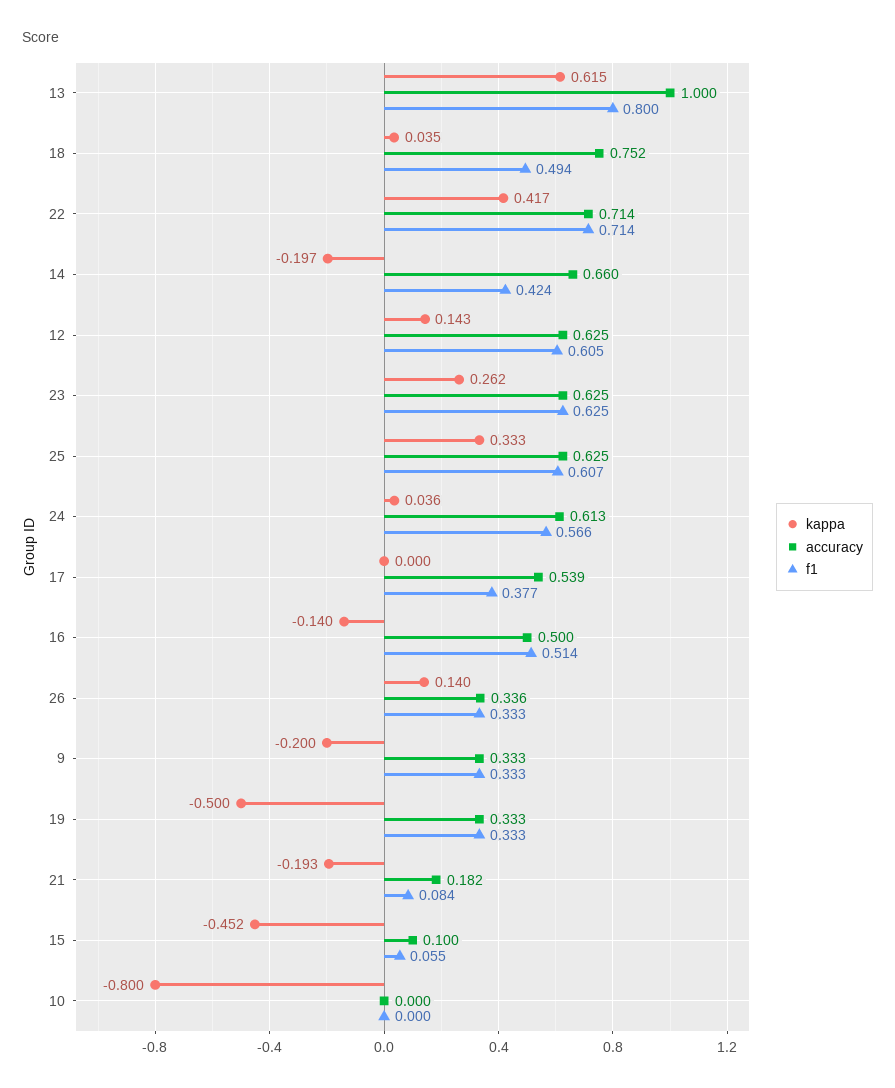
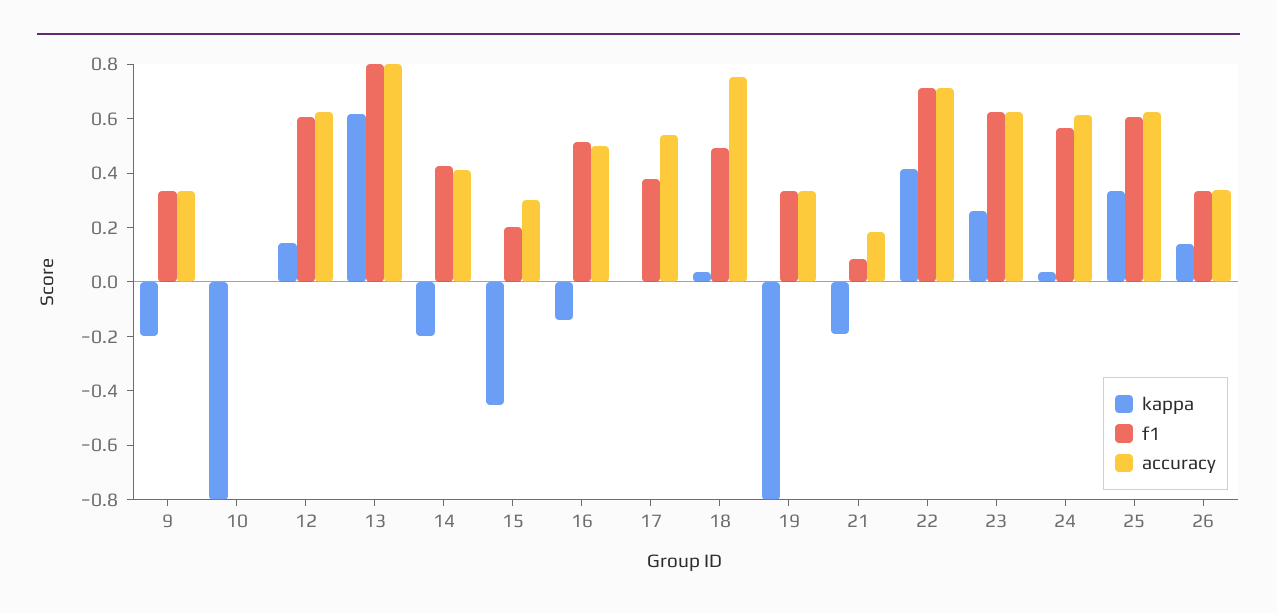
  {
    "kappa": {
      "13": 0.615,
      "18": 0.035,
      "22": 0.417,
      "14": -0.197,
      "12": 0.143,
      "23": 0.262,
      "25": 0.333,
      "24": 0.036,
      "17": 0,
      "16": -0.14,
      "26": 0.14,
      "9": -0.2,
-     "19": -0.5,
+     "19": -0.8,
      "21": -0.193,
      "15": -0.452,
      "10": -0.8
    },
    "accuracy": {
-     "13": 1,
+     "13": 0.8,
      "18": 0.752,
      "22": 0.714,
-     "14": 0.66,
+     "14": 0.4,
      "12": 0.625,
      "23": 0.625,
      "25": 0.625,
      "24": 0.613,
      "17": 0.539,
      "16": 0.5,
      "26": 0.336,
      "9": 0.333,
      "19": 0.333,
      "21": 0.182,
-     "15": 0.1,
+     "15": 0.3,
      "10": 0
    },
    "f1": {
      "13": 0.8,
      "18": 0.494,
      "22": 0.714,
      "14": 0.424,
      "12": 0.605,
      "23": 0.625,
      "25": 0.607,
      "24": 0.566,
      "17": 0.377,
      "16": 0.514,
      "26": 0.333,
      "9": 0.333,
      "19": 0.333,
      "21": 0.084,
-     "15": 0.055,
+     "15": 0.2,
      "10": 0
    }
  }

